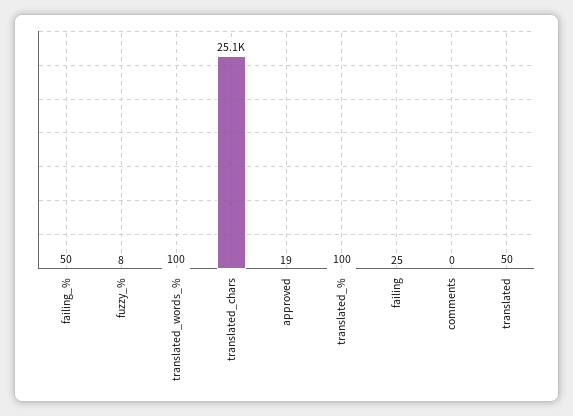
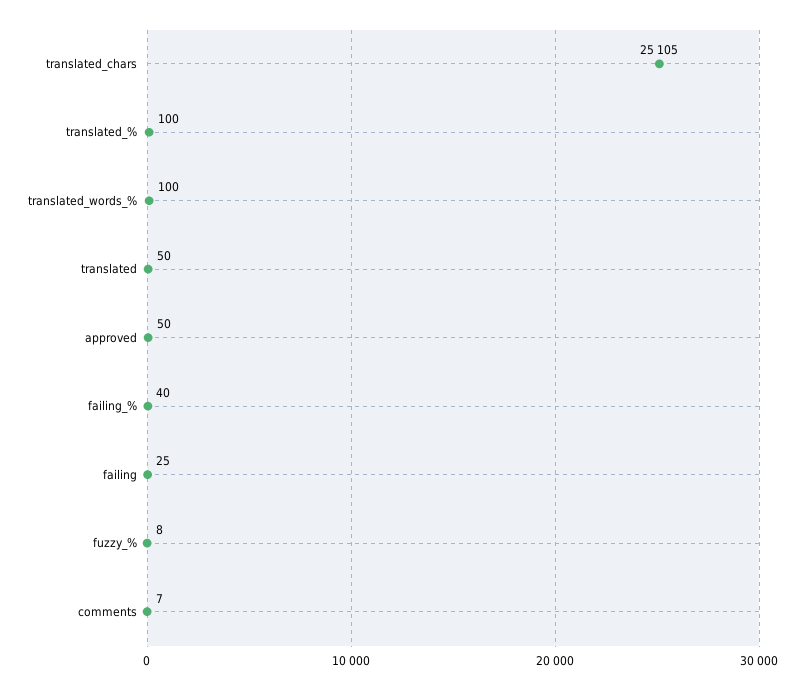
  {
-   "failing_%": 50,
+   "failing_%": 40,
    "fuzzy_%": 8,
    "translated_words_%": 100,
    "translated_chars": 25105,
-   "approved": 19,
+   "approved": 50,
    "translated_%": 100,
    "failing": 25,
-   "comments": 0,
+   "comments": 7,
    "translated": 50
  }

